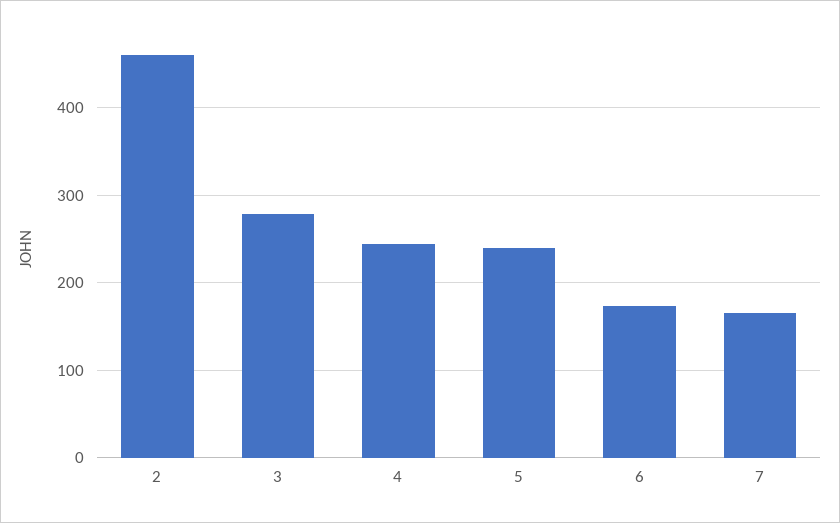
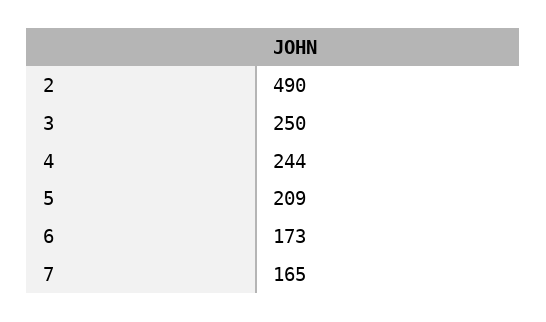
  {
-   "2": 460,
+   "2": 490,
-   "3": 280,
+   "3": 250,
    "4": 244,
-   "5": 240,
+   "5": 209,
    "6": 173,
    "7": 165
  }

